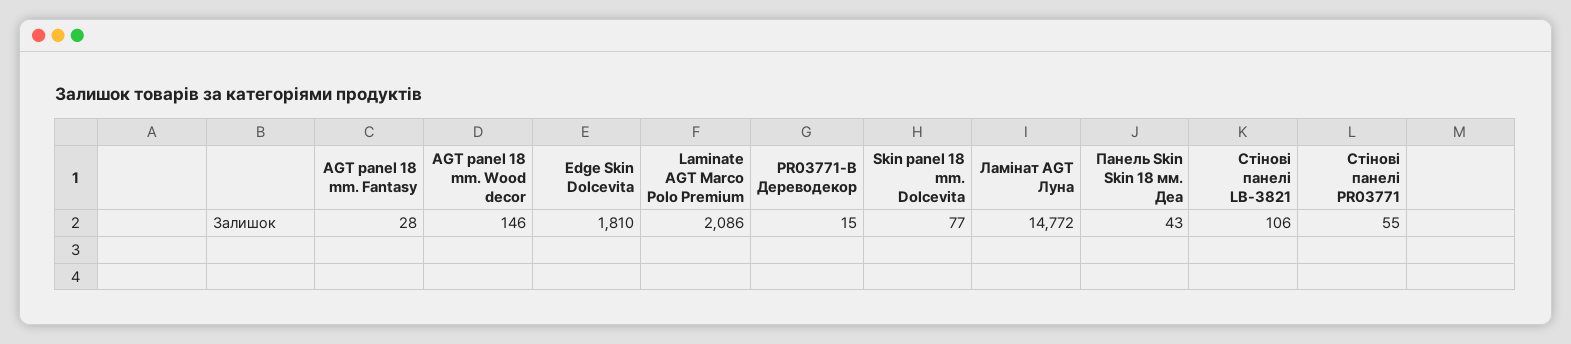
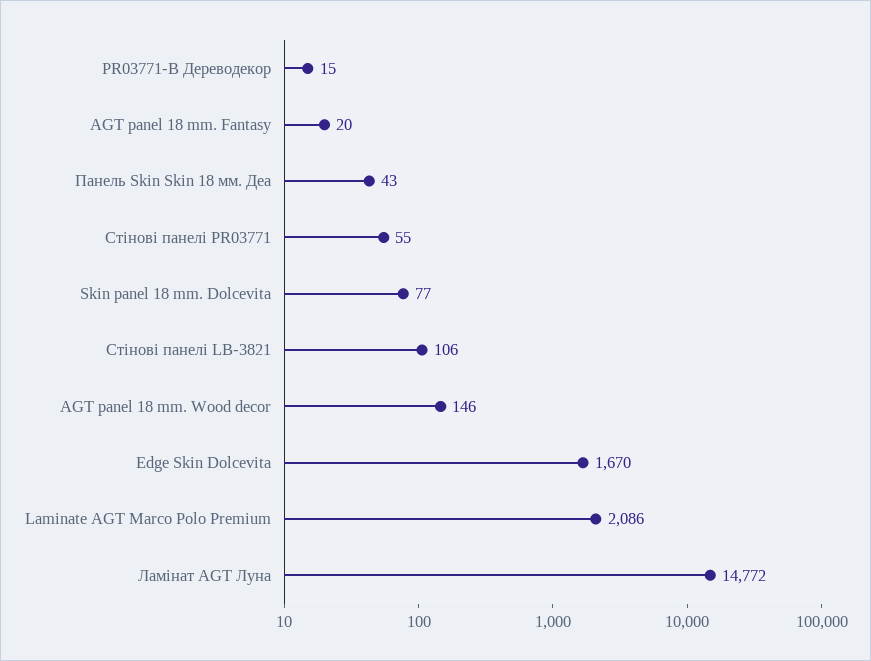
  {
-   "AGT panel 18 mm. Fantasy": 28,
+   "AGT panel 18 mm. Fantasy": 20,
    "AGT panel 18 mm. Wood decor": 146,
-   "Edge Skin Dolcevita": 1810,
+   "Edge Skin Dolcevita": 1670,
    "Laminate AGT Marco Polo Premium": 2086,
    "PR03771-B Дереводекор": 15,
    "Skin panel 18 mm. Dolcevita": 77,
    "Ламінат AGT Луна": 14772,
    "Панель Skin Skin 18 мм. Деа": 43,
    "Стінові панелі LB-3821": 106,
    "Стінові панелі PR03771": 55
  }

